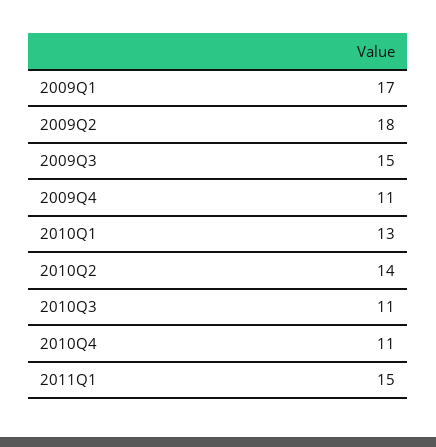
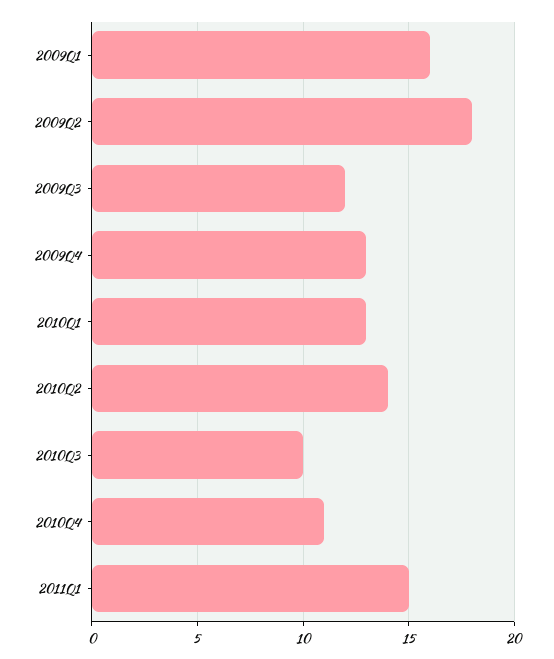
  {
-   "2009Q1": 17,
+   "2009Q1": 16,
    "2009Q2": 18,
-   "2009Q3": 15,
+   "2009Q3": 12,
-   "2009Q4": 11,
+   "2009Q4": 13,
    "2010Q1": 13,
    "2010Q2": 14,
-   "2010Q3": 11,
+   "2010Q3": 10,
    "2010Q4": 11,
    "2011Q1": 15
  }

